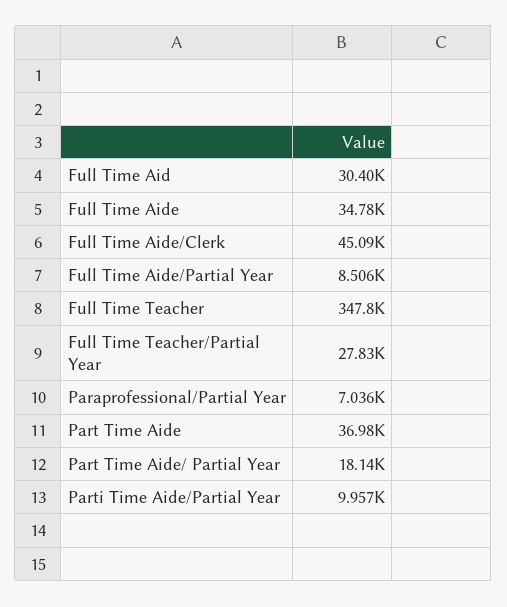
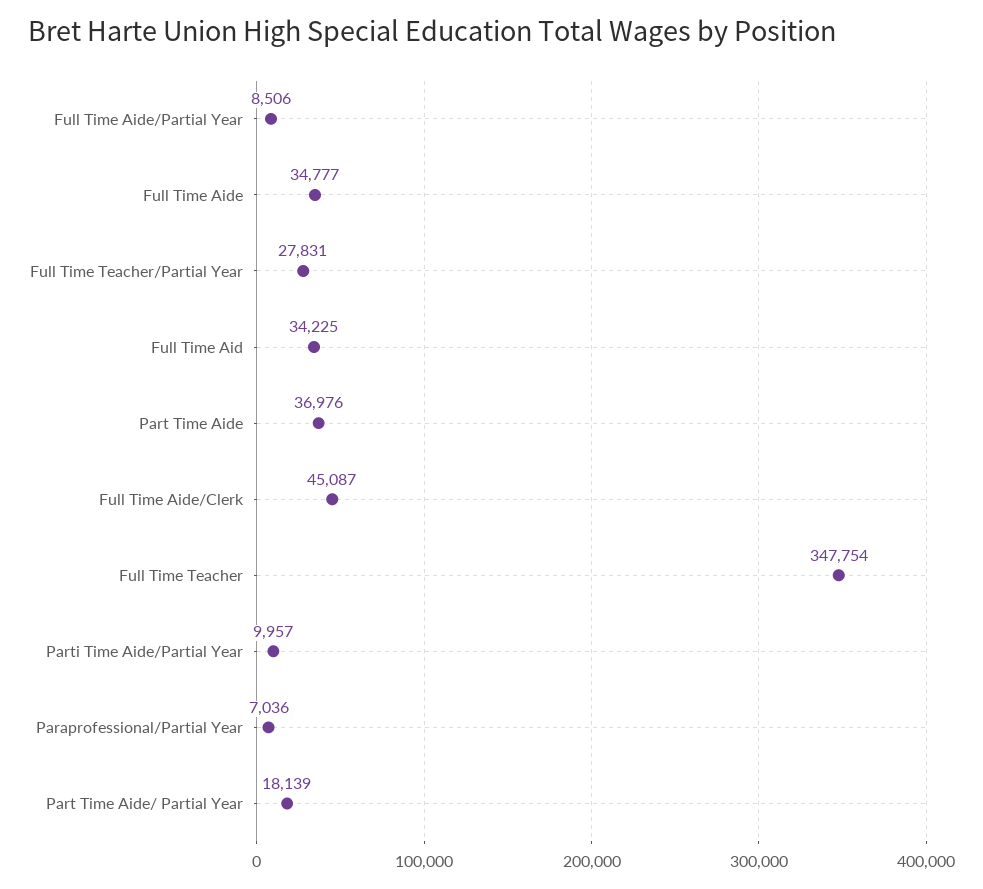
  {
-   "Full Time Aid": 30400,
+   "Full Time Aid": 34225,
    "Full Time Aide": 34777,
    "Full Time Aide/Clerk": 45087,
    "Full Time Aide/Partial Year": 8506,
    "Full Time Teacher": 347754,
    "Full Time Teacher/Partial Year": 27831,
    "Paraprofessional/Partial Year": 7036,
    "Part Time Aide": 36976,
    "Part Time Aide/ Partial Year": 18139,
    "Parti Time Aide/Partial Year": 9957
  }

